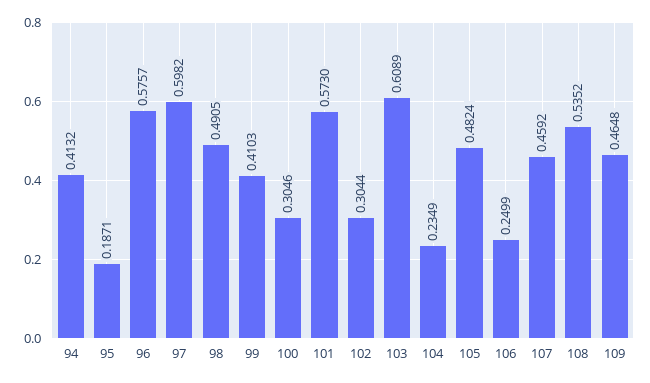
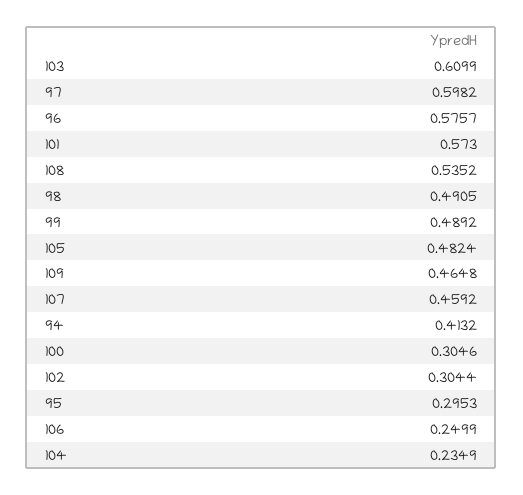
  {
    "94": 0.4132,
-   "95": 0.1871,
+   "95": 0.2953,
    "96": 0.5757,
    "97": 0.5982,
    "98": 0.4905,
-   "99": 0.4103,
+   "99": 0.4892,
    "100": 0.3046,
    "101": 0.573,
    "102": 0.3044,
-   "103": 0.6089,
+   "103": 0.6099,
    "104": 0.2349,
    "105": 0.4824,
    "106": 0.2499,
    "107": 0.4592,
    "108": 0.5352,
    "109": 0.4648
  }

